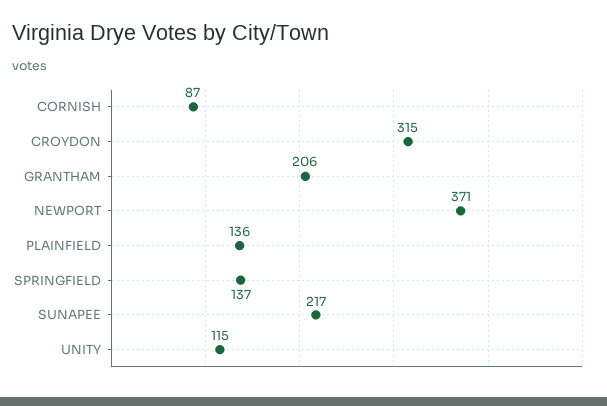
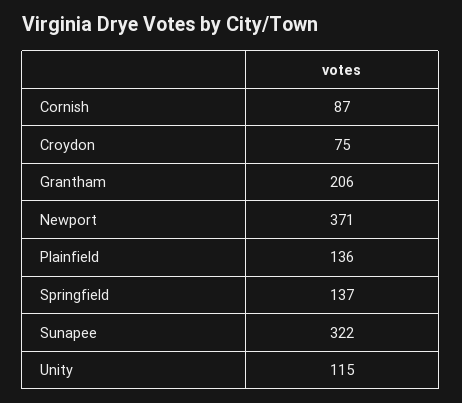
  {
    "CORNISH": 87,
-   "CROYDON": 315,
+   "CROYDON": 75,
    "GRANTHAM": 206,
    "NEWPORT": 371,
    "PLAINFIELD": 136,
    "SPRINGFIELD": 137,
-   "SUNAPEE": 217,
+   "SUNAPEE": 322,
    "UNITY": 115
  }

